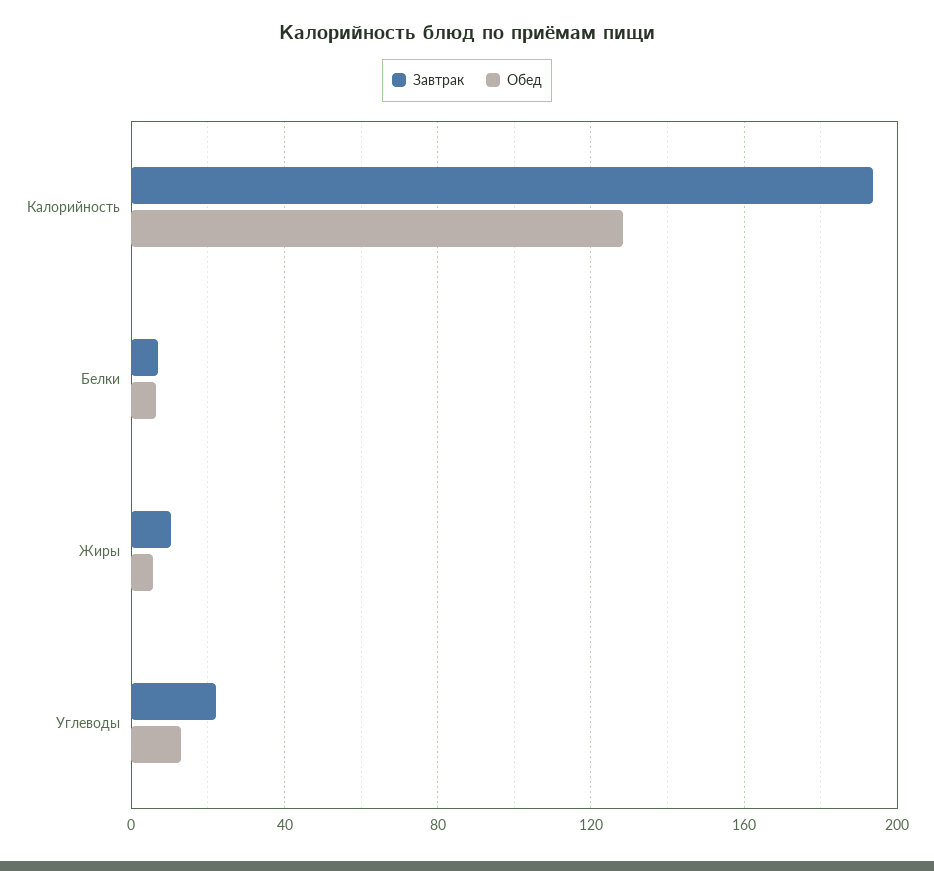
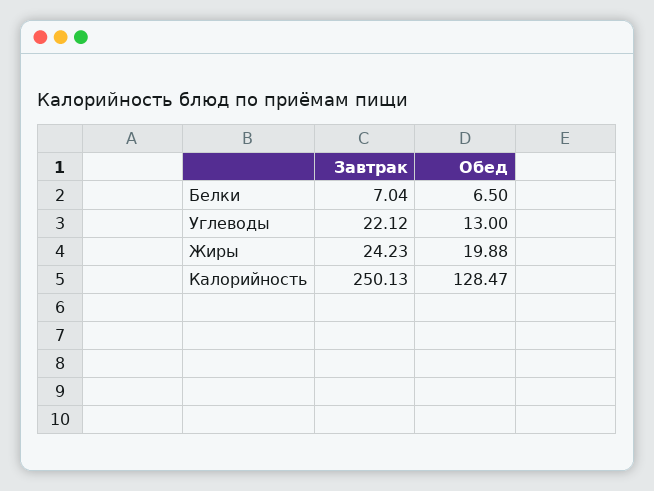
  {
    "Завтрак": {
-     "Калорийность": 195,
+     "Калорийность": 250.13,
      "Белки": 7.04,
-     "Жиры": 10,
+     "Жиры": 24.23,
      "Углеводы": 22.12
    },
    "Обед": {
      "Калорийность": 128.47,
      "Белки": 6.5,
-     "Жиры": 5,
+     "Жиры": 19.88,
      "Углеводы": 13
    }
  }

